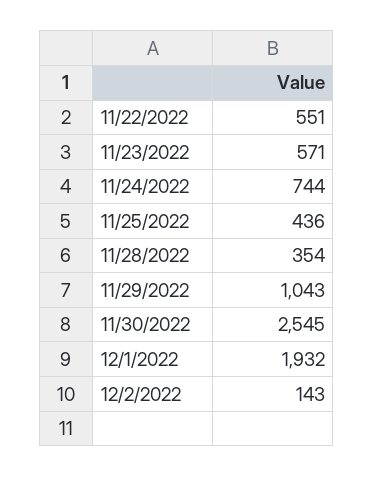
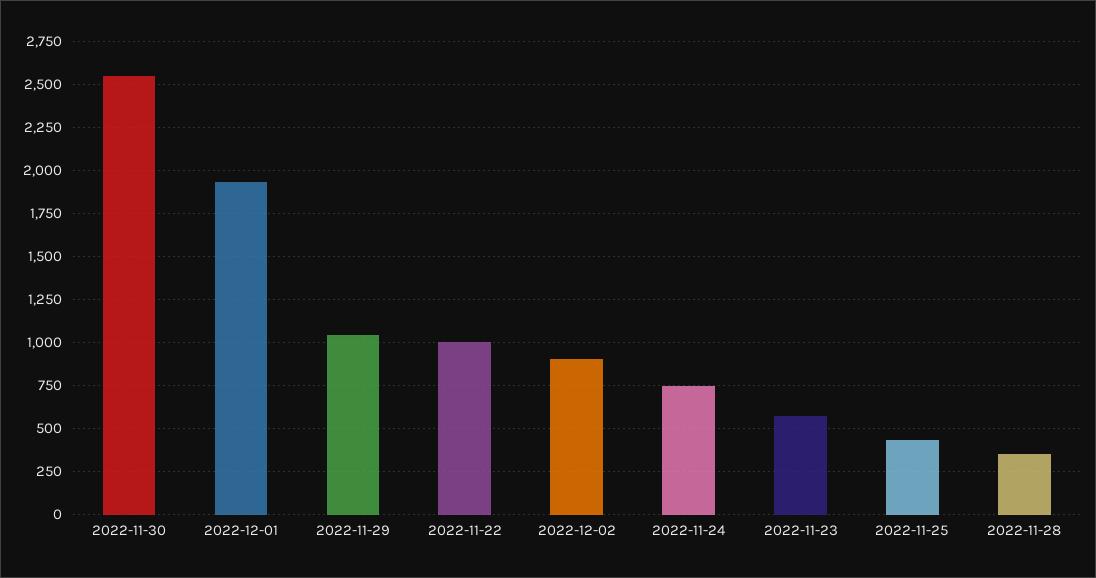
  {
-   "11/22/2022": 551,
+   "11/22/2022": 1000,
    "11/23/2022": 571,
    "11/24/2022": 744,
    "11/25/2022": 436,
    "11/28/2022": 354,
    "11/29/2022": 1043,
    "11/30/2022": 2545,
    "12/1/2022": 1932,
-   "12/2/2022": 143
+   "12/2/2022": 900
  }

